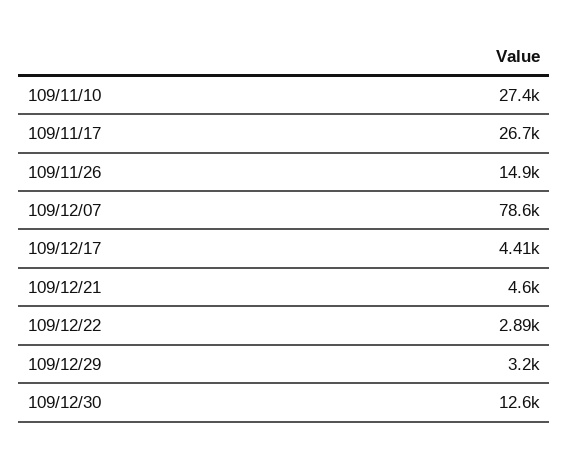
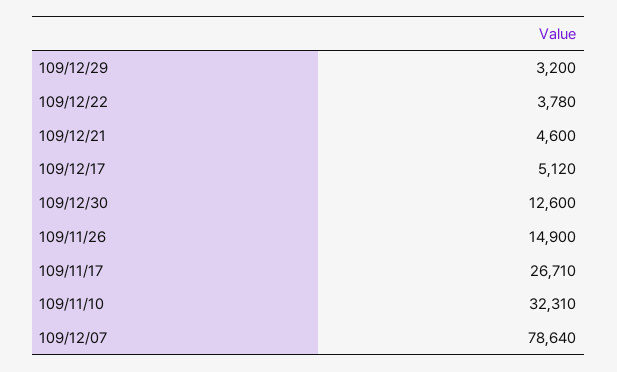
  {
-   "109/11/10": 27400,
+   "109/11/10": 32310,
    "109/11/17": 26710,
    "109/11/26": 14900,
    "109/12/07": 78640,
-   "109/12/17": 4410,
+   "109/12/17": 5120,
    "109/12/21": 4600,
-   "109/12/22": 2890,
+   "109/12/22": 3780,
    "109/12/29": 3200,
    "109/12/30": 12600
  }

